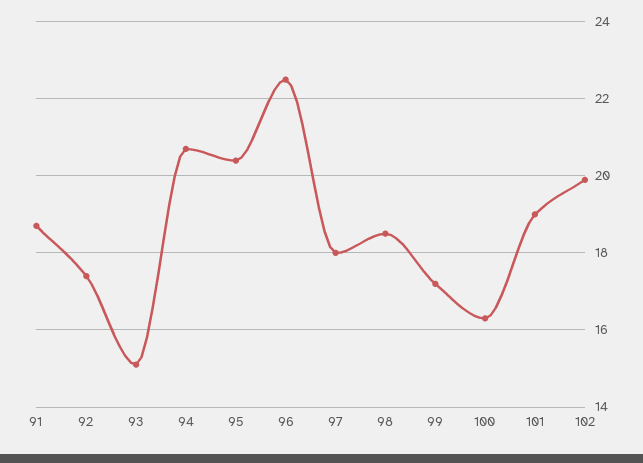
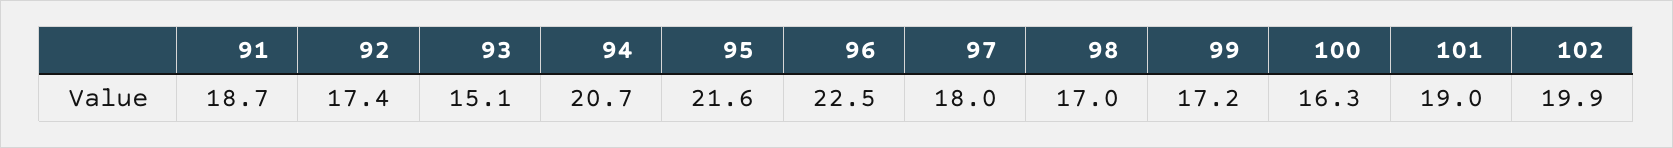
  {
    "91": 18.7,
    "92": 17.4,
    "93": 15.1,
    "94": 20.7,
-   "95": 20.5,
+   "95": 21.6,
    "96": 22.5,
    "97": 18,
-   "98": 18.5,
+   "98": 17,
    "99": 17.2,
    "100": 16.3,
    "101": 19,
    "102": 19.9
  }

